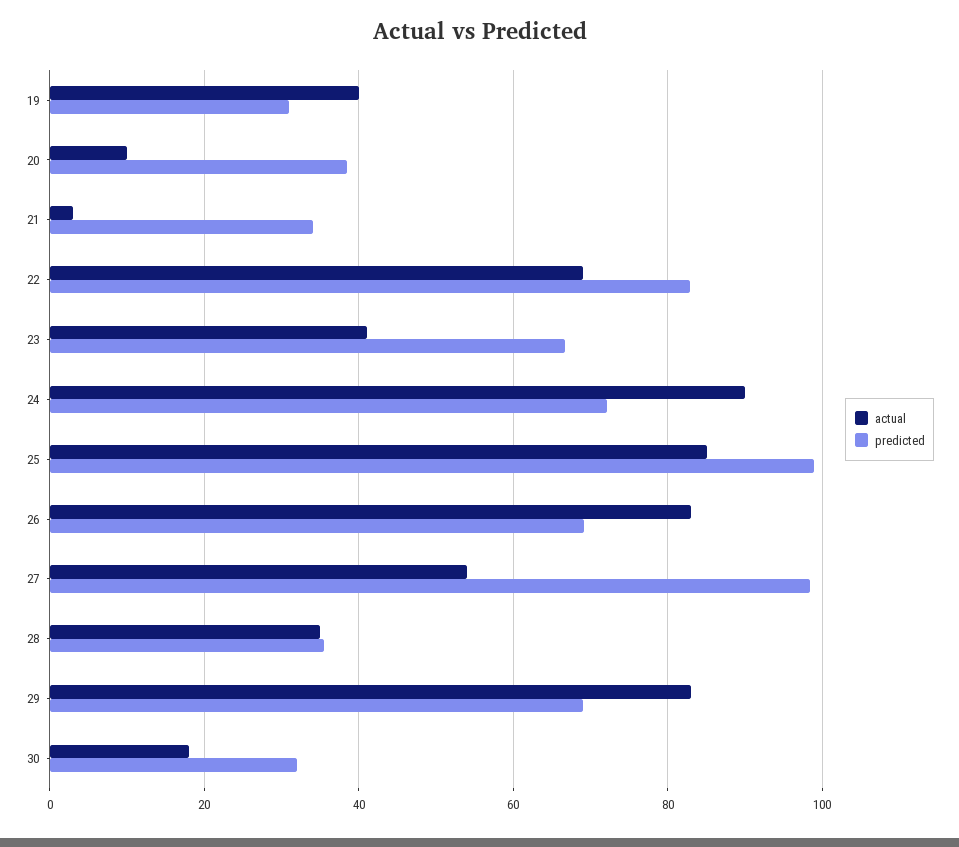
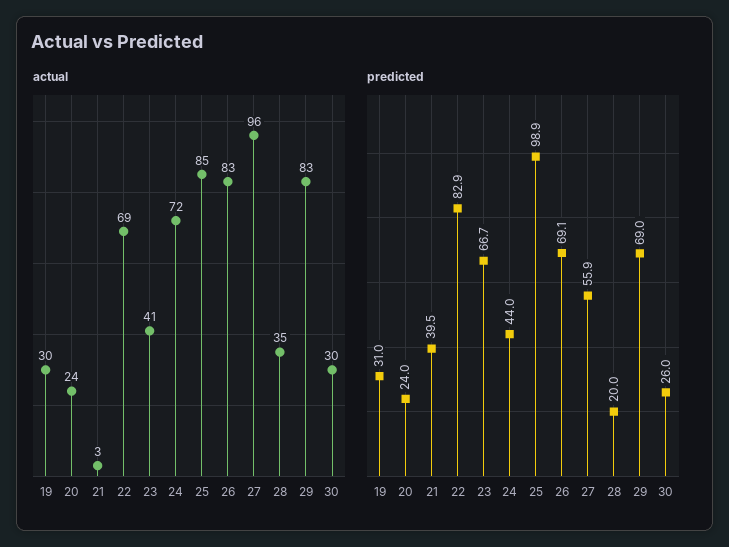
  {
    "actual": {
-     "19": 40,
+     "19": 30,
-     "20": 10,
+     "20": 24,
      "21": 3,
      "22": 69,
      "23": 41,
-     "24": 90,
+     "24": 72,
      "25": 85,
      "26": 83,
-     "27": 54,
+     "27": 96,
      "28": 35,
      "29": 83,
-     "30": 18
+     "30": 30
    },
    "predicted": {
      "19": 31,
-     "20": 38,
+     "20": 24,
-     "21": 34,
+     "21": 39.5,
      "22": 82.9,
      "23": 66.7,
-     "24": 72,
+     "24": 44,
      "25": 98.9,
      "26": 69.1,
-     "27": 98,
+     "27": 55.9,
-     "28": 36,
+     "28": 20,
      "29": 69,
-     "30": 32
+     "30": 26
    }
  }

